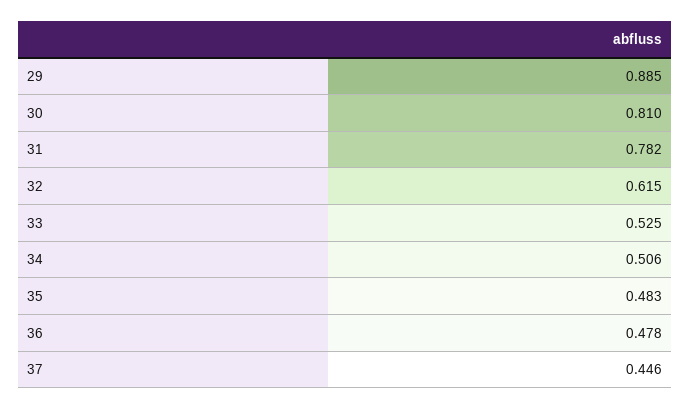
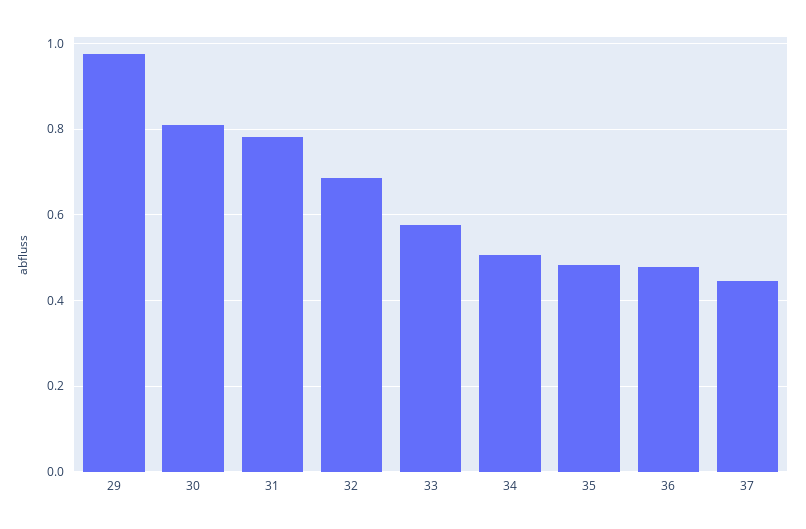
  {
-   "29": 0.885,
+   "29": 0.98,
    "30": 0.81,
    "31": 0.782,
-   "32": 0.615,
+   "32": 0.68,
-   "33": 0.525,
+   "33": 0.58,
    "34": 0.506,
    "35": 0.483,
    "36": 0.478,
    "37": 0.446
  }

